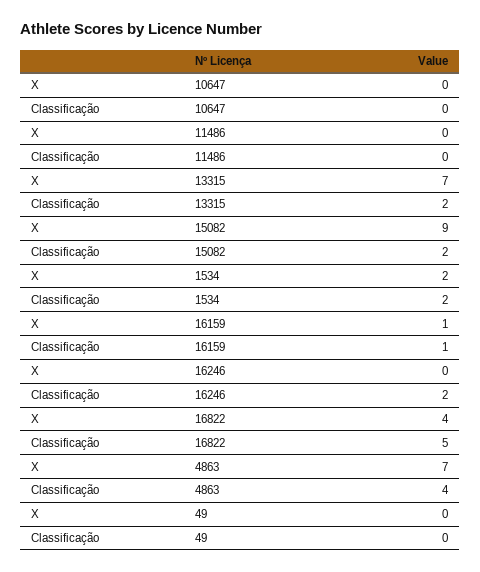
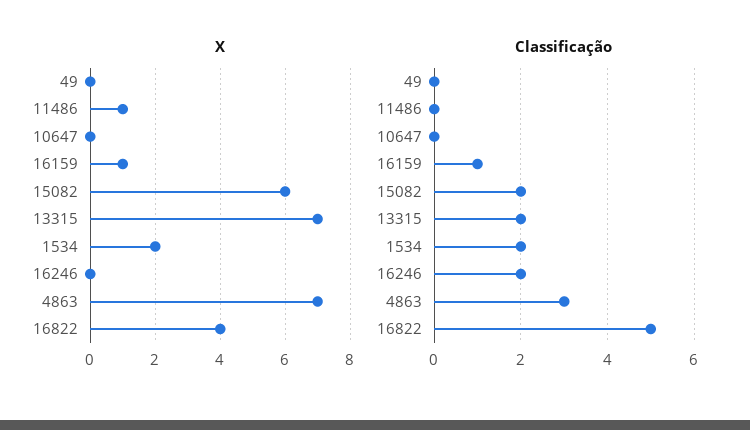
  {
    "X": {
      "10647": 0,
-     "11486": 0,
+     "11486": 1,
      "13315": 7,
-     "15082": 9,
+     "15082": 6,
      "1534": 2,
      "16159": 1,
      "16246": 0,
      "16822": 4,
      "4863": 7,
      "49": 0
    },
    "Classificação": {
      "10647": 0,
      "11486": 0,
      "13315": 2,
      "15082": 2,
      "1534": 2,
      "16159": 1,
      "16246": 2,
      "16822": 5,
-     "4863": 4,
+     "4863": 3,
      "49": 0
    }
  }

